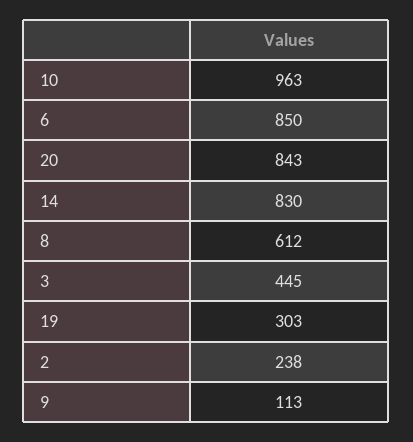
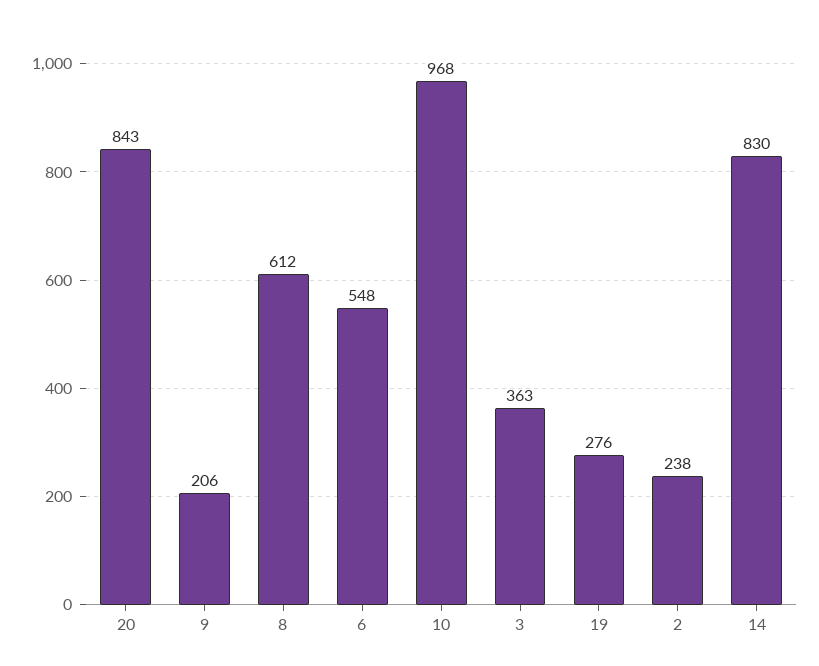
  {
-   "10": 963,
+   "10": 968,
-   "6": 850,
+   "6": 548,
    "20": 843,
    "14": 830,
    "8": 612,
-   "3": 445,
+   "3": 363,
-   "19": 303,
+   "19": 276,
    "2": 238,
-   "9": 113
+   "9": 206
  }

